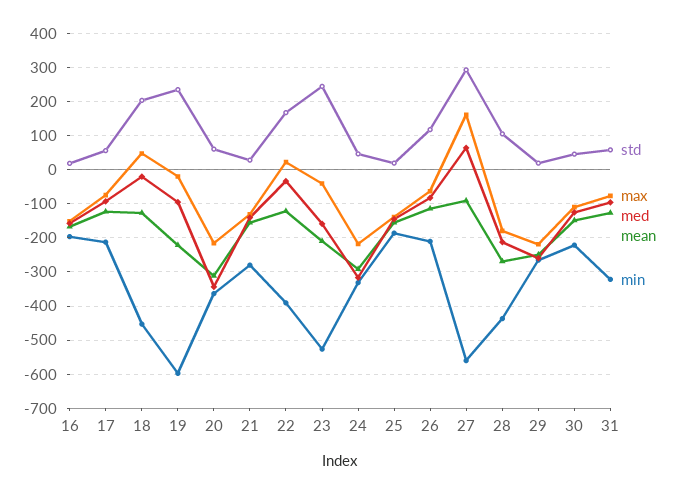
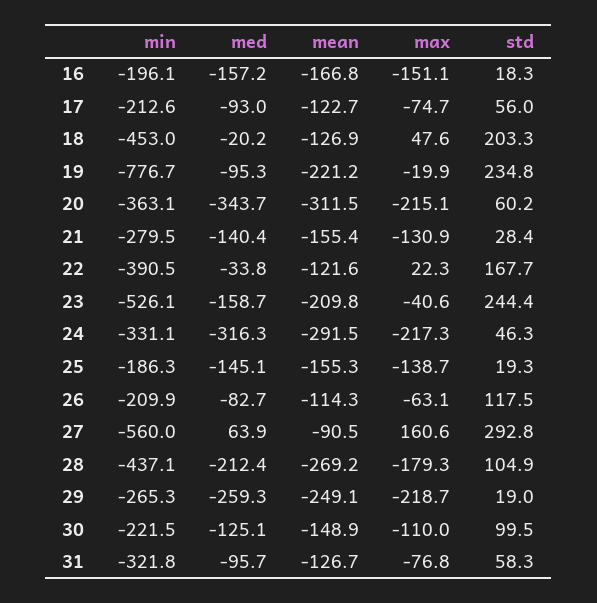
  {
    "std": {
      "16": 18.3,
      "17": 56,
      "18": 203.3,
      "19": 234.8,
      "20": 60.2,
      "21": 28.4,
      "22": 167.7,
      "23": 244.4,
      "24": 46.3,
      "25": 19.3,
      "26": 117.5,
      "27": 292.8,
      "28": 104.9,
      "29": 19,
-     "30": 40,
+     "30": 99.5,
      "31": 58.3
    },
    "max": {
      "16": -151.1,
      "17": -74.7,
      "18": 47.6,
      "19": -19.9,
      "20": -215.1,
      "21": -130.9,
      "22": 22.3,
      "23": -40.6,
      "24": -217.3,
      "25": -138.7,
      "26": -63.1,
      "27": 160.6,
      "28": -179.3,
      "29": -218.7,
      "30": -110,
      "31": -76.8
    },
    "med": {
      "16": -157.2,
      "17": -93,
      "18": -20.2,
      "19": -95.3,
      "20": -343.7,
      "21": -140.4,
      "22": -33.8,
      "23": -158.7,
      "24": -316.3,
      "25": -145.1,
      "26": -82.7,
      "27": 63.9,
      "28": -212.4,
      "29": -259.3,
      "30": -125.1,
      "31": -95.7
    },
    "mean": {
      "16": -166.8,
      "17": -122.7,
      "18": -126.9,
      "19": -221.2,
      "20": -311.5,
      "21": -155.4,
      "22": -121.6,
      "23": -209.8,
      "24": -291.5,
      "25": -155.3,
      "26": -114.3,
      "27": -90.5,
      "28": -269.2,
      "29": -249.1,
      "30": -148.9,
      "31": -126.7
    },
    "min": {
      "16": -196.1,
      "17": -212.6,
      "18": -453,
-     "19": -600,
+     "19": -776.7,
      "20": -363.1,
      "21": -279.5,
      "22": -390.5,
      "23": -526.1,
      "24": -331.1,
      "25": -186.3,
      "26": -209.9,
      "27": -560,
      "28": -437.1,
      "29": -265.3,
      "30": -221.5,
      "31": -321.8
    }
  }

